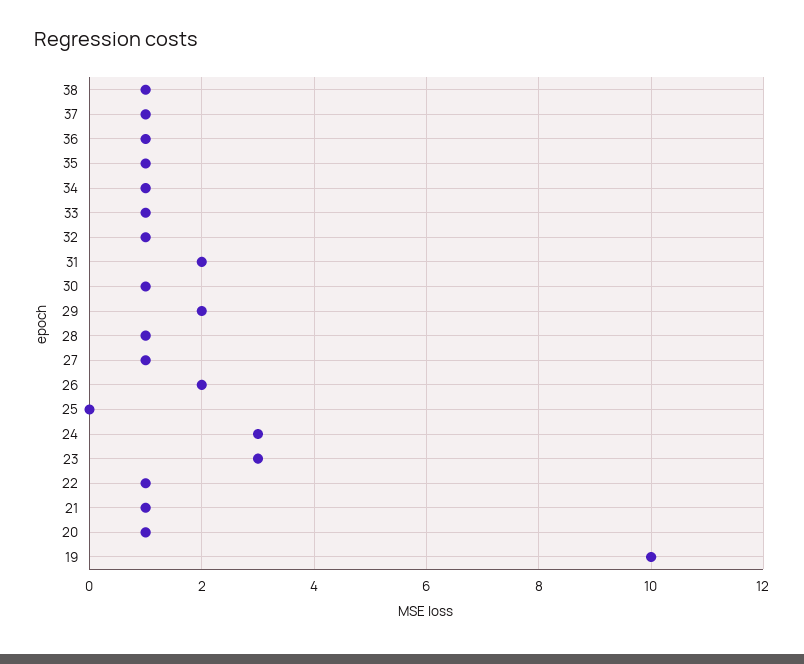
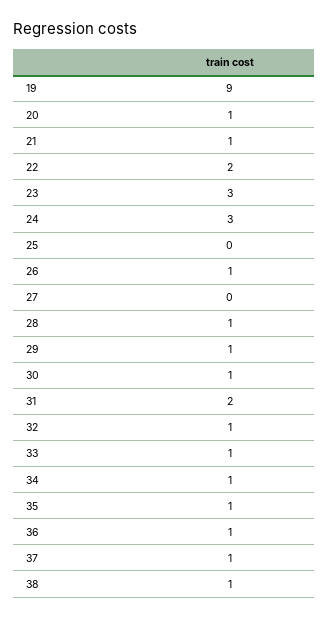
  {
    "38": 1,
    "37": 1,
    "36": 1,
    "35": 1,
    "34": 1,
    "33": 1,
    "32": 1,
    "31": 2,
    "30": 1,
-   "29": 2,
+   "29": 1,
    "28": 1,
-   "27": 1,
+   "27": 0,
-   "26": 2,
+   "26": 1,
    "25": 0,
    "24": 3,
    "23": 3,
-   "22": 1,
+   "22": 2,
    "21": 1,
    "20": 1,
-   "19": 10
+   "19": 9
  }

